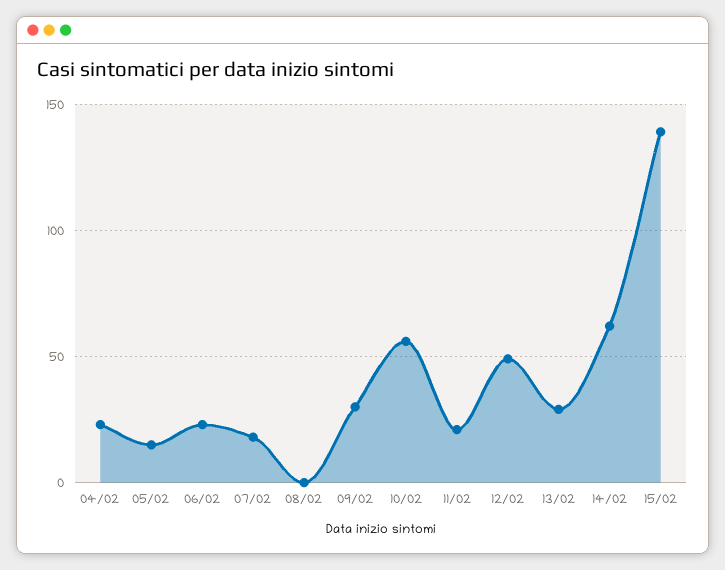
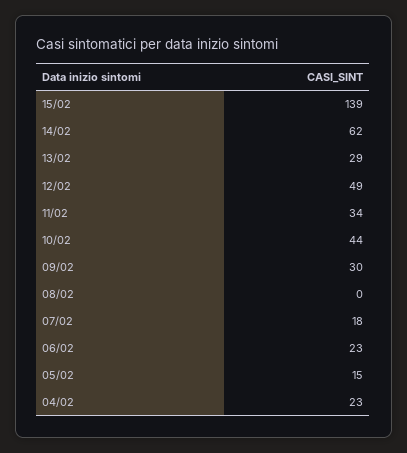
  {
    "04/02": 23,
    "05/02": 15,
    "06/02": 23,
    "07/02": 18,
    "08/02": 0,
    "09/02": 30,
-   "10/02": 55,
+   "10/02": 44,
-   "11/02": 20,
+   "11/02": 34,
    "12/02": 49,
    "13/02": 29,
    "14/02": 62,
    "15/02": 139
  }

